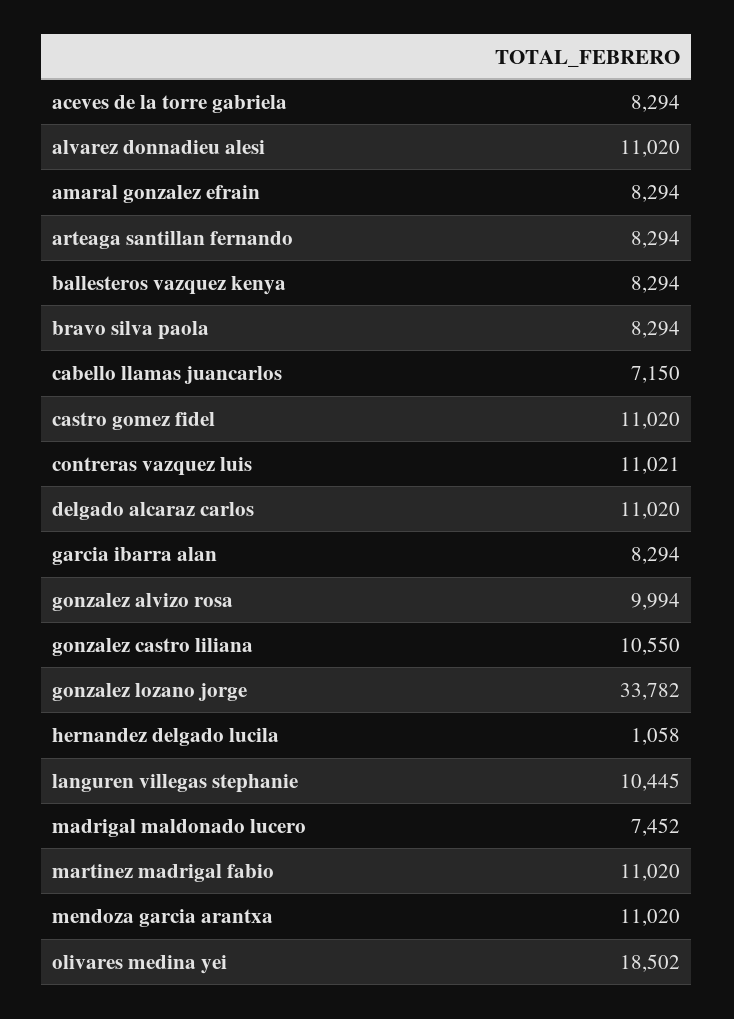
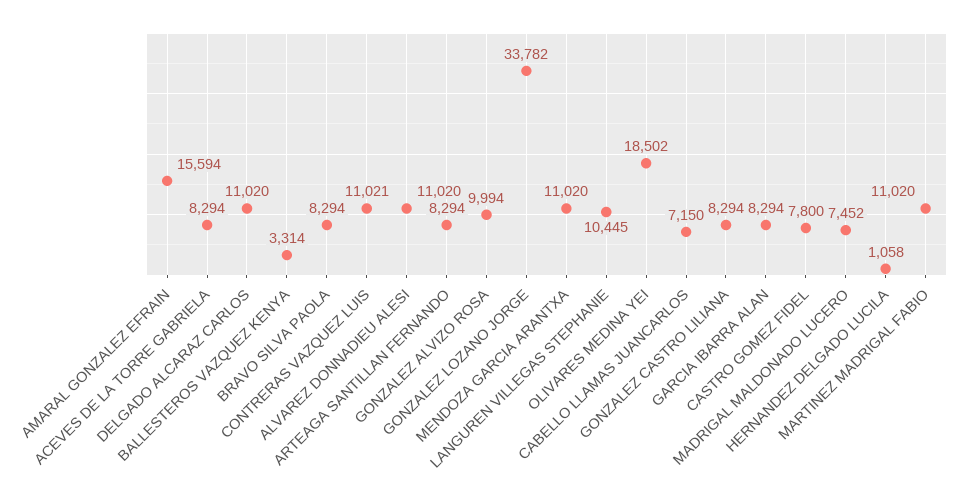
  {
    "aceves de la torre gabriela": 8294,
    "alvarez donnadieu alesi": 11020,
-   "amaral gonzalez efrain": 8294,
+   "amaral gonzalez efrain": 15594,
    "arteaga santillan fernando": 8294,
-   "ballesteros vazquez kenya": 8294,
+   "ballesteros vazquez kenya": 3314,
    "bravo silva paola": 8294,
    "cabello llamas juancarlos": 7150,
-   "castro gomez fidel": 11020,
+   "castro gomez fidel": 7800,
    "contreras vazquez luis": 11021,
    "delgado alcaraz carlos": 11020,
    "garcia ibarra alan": 8294,
    "gonzalez alvizo rosa": 9994,
-   "gonzalez castro liliana": 10550,
+   "gonzalez castro liliana": 8294,
    "gonzalez lozano jorge": 33782,
    "hernandez delgado lucila": 1058,
    "languren villegas stephanie": 10445,
    "madrigal maldonado lucero": 7452,
    "martinez madrigal fabio": 11020,
    "mendoza garcia arantxa": 11020,
    "olivares medina yei": 18502
  }

